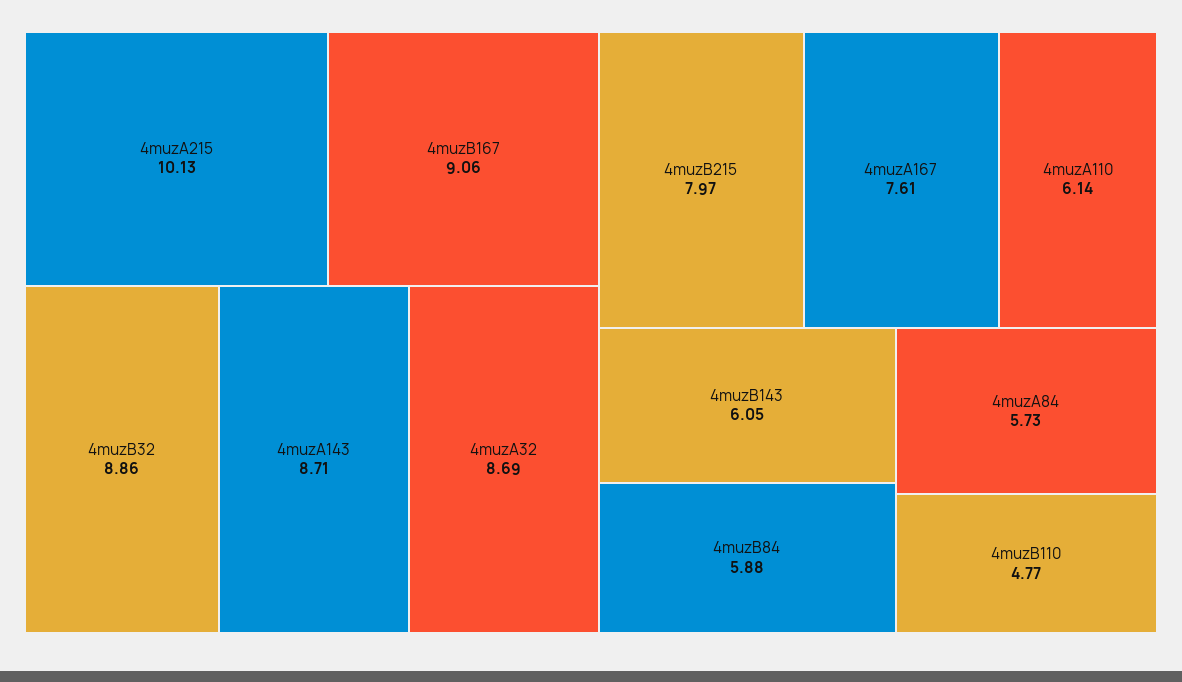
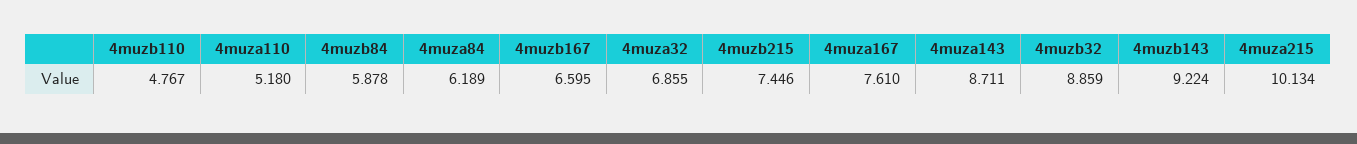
  {
    "4muzA215": 10.134,
-   "4muzB167": 9.06,
+   "4muzB167": 6.595,
    "4muzB32": 8.859,
    "4muzA143": 8.711,
-   "4muzA32": 8.69,
+   "4muzA32": 6.855,
-   "4muzB215": 7.97,
+   "4muzB215": 7.446,
    "4muzA167": 7.61,
-   "4muzA110": 6.14,
+   "4muzA110": 5.18,
-   "4muzB143": 6.05,
+   "4muzB143": 9.224,
    "4muzB84": 5.878,
-   "4muzA84": 5.73,
+   "4muzA84": 6.189,
    "4muzB110": 4.767
  }

